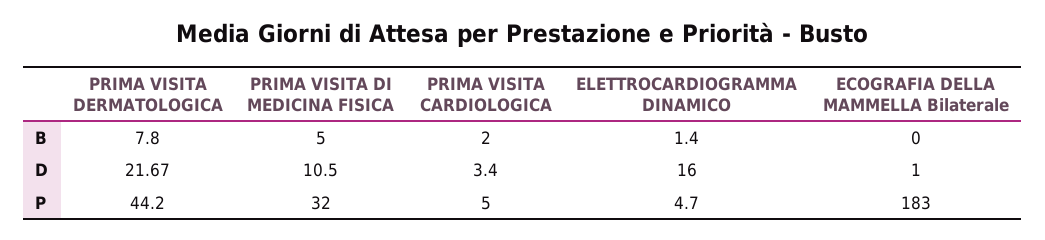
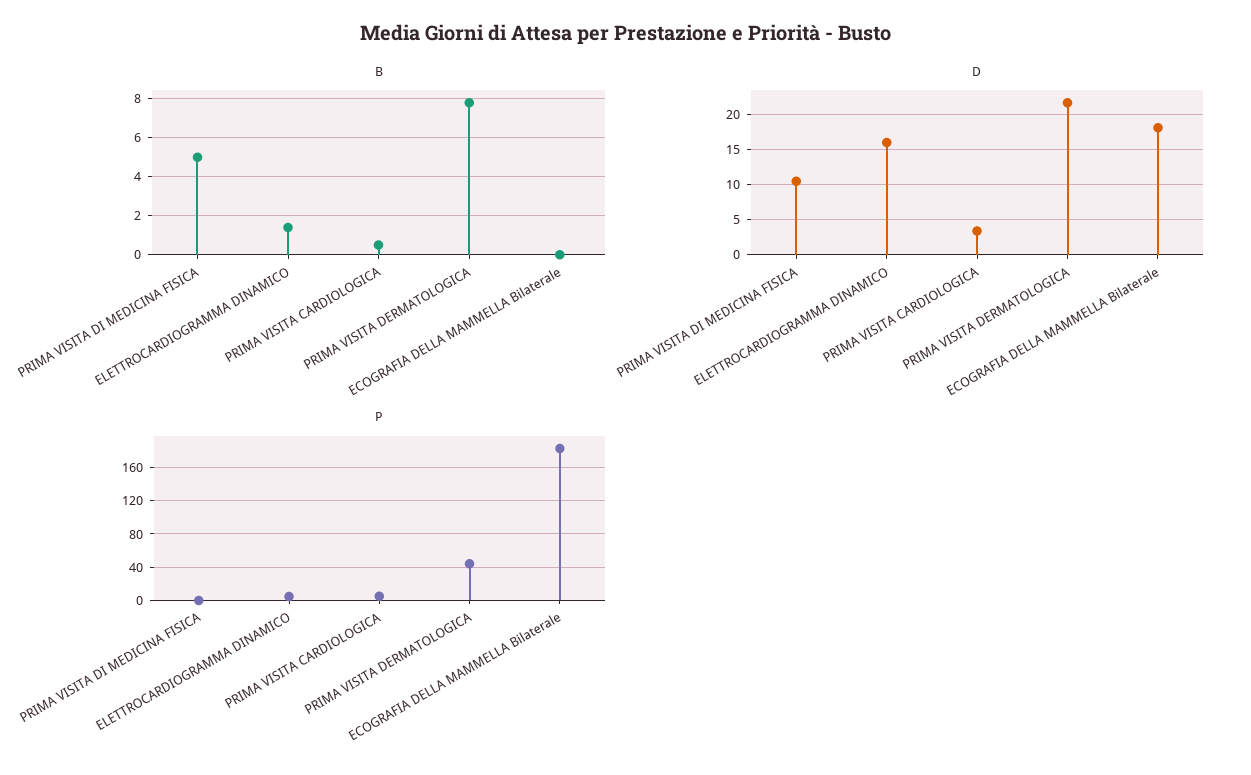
  {
    "B": {
      "PRIMA VISITA DERMATOLOGICA": 7.8,
      "PRIMA VISITA DI MEDICINA FISICA": 5,
-     "PRIMA VISITA CARDIOLOGICA": 2,
+     "PRIMA VISITA CARDIOLOGICA": 0.5,
      "ELETTROCARDIOGRAMMA DINAMICO": 1.4,
      "ECOGRAFIA DELLA MAMMELLA Bilaterale": 0
    },
    "D": {
      "PRIMA VISITA DERMATOLOGICA": 21.67,
      "PRIMA VISITA DI MEDICINA FISICA": 10.5,
      "PRIMA VISITA CARDIOLOGICA": 3.4,
      "ELETTROCARDIOGRAMMA DINAMICO": 16,
-     "ECOGRAFIA DELLA MAMMELLA Bilaterale": 1
+     "ECOGRAFIA DELLA MAMMELLA Bilaterale": 18
    },
    "P": {
      "PRIMA VISITA DERMATOLOGICA": 44.2,
-     "PRIMA VISITA DI MEDICINA FISICA": 32,
+     "PRIMA VISITA DI MEDICINA FISICA": 0,
      "PRIMA VISITA CARDIOLOGICA": 5,
      "ELETTROCARDIOGRAMMA DINAMICO": 4.7,
      "ECOGRAFIA DELLA MAMMELLA Bilaterale": 183
    }
  }

